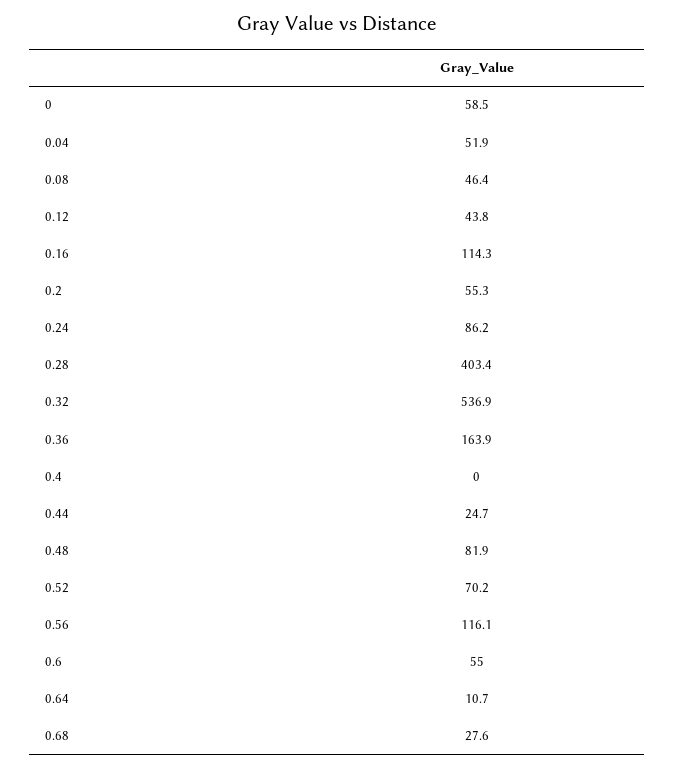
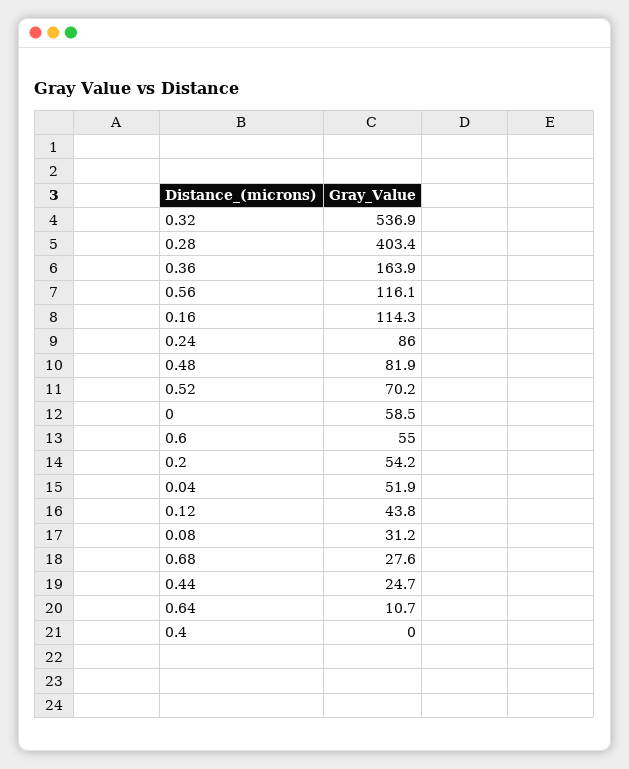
  {
    "0": 58.5,
    "0.04": 51.9,
-   "0.08": 46.4,
+   "0.08": 31.2,
    "0.12": 43.8,
    "0.16": 114.3,
-   "0.2": 55.3,
+   "0.2": 54.2,
-   "0.24": 86.2,
+   "0.24": 86,
    "0.28": 403.4,
    "0.32": 536.9,
    "0.36": 163.9,
    "0.4": 0,
    "0.44": 24.7,
    "0.48": 81.9,
    "0.52": 70.2,
    "0.56": 116.1,
    "0.6": 55,
    "0.64": 10.7,
    "0.68": 27.6
  }

